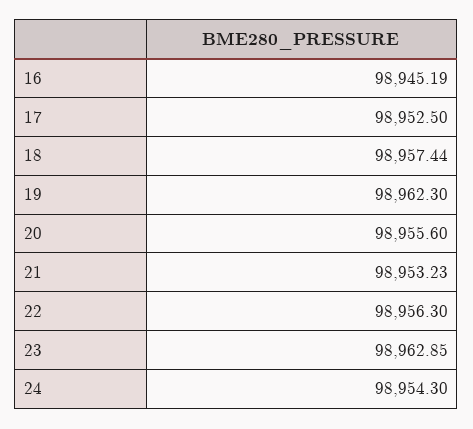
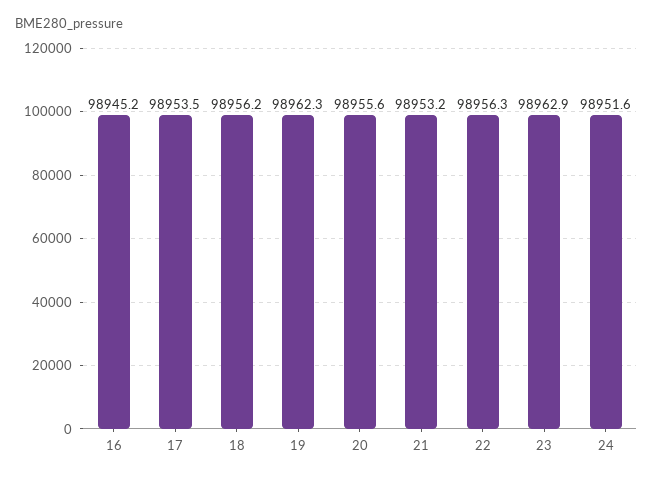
  {
    "16": 98945.19,
-   "17": 98952.5,
+   "17": 98953.5,
-   "18": 98957.44,
+   "18": 98956.2,
    "19": 98962.3,
    "20": 98955.6,
    "21": 98953.23,
    "22": 98956.3,
    "23": 98962.85,
-   "24": 98954.3
+   "24": 98951.6
  }

